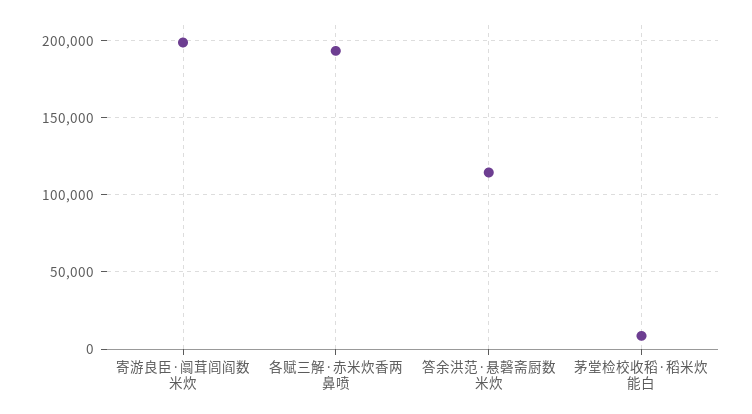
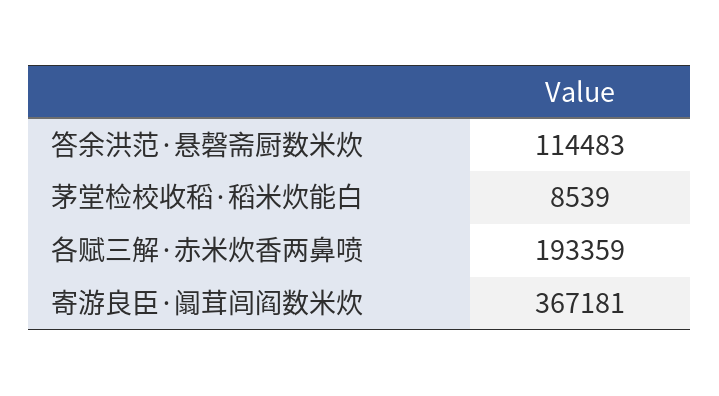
  {
-   "寄游良臣·阘茸闾阎数米炊": 200000,
+   "寄游良臣·阘茸闾阎数米炊": 367181,
    "各赋三解·赤米炊香两鼻喷": 193359,
    "答余洪范·悬磬斋厨数米炊": 114483,
    "茅堂检校收稻·稻米炊能白": 8539
  }

